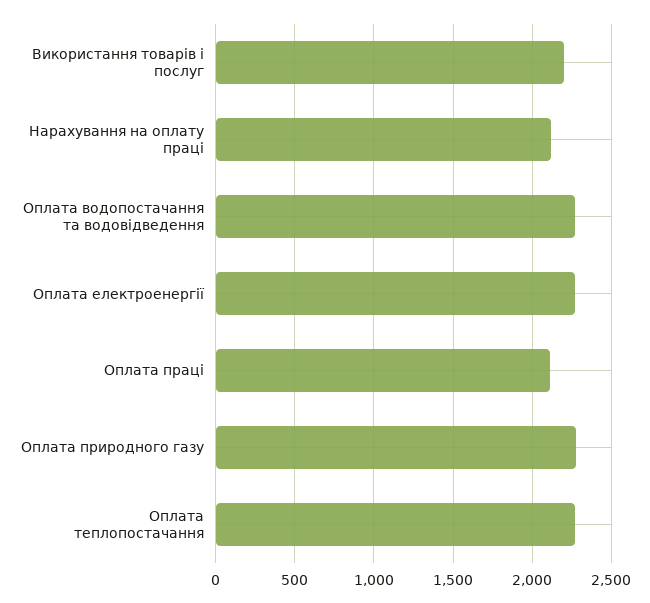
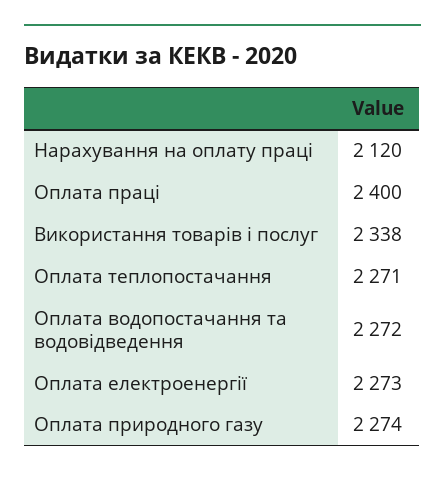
  {
-   "Використання товарів і послуг": 2200,
+   "Використання товарів і послуг": 2338,
    "Нарахування на оплату праці": 2120,
    "Оплата водопостачання та водовідведення": 2272,
    "Оплата електроенергії": 2273,
-   "Оплата праці": 2100,
+   "Оплата праці": 2400,
    "Оплата природного газу": 2274,
    "Оплата теплопостачання": 2271
  }

